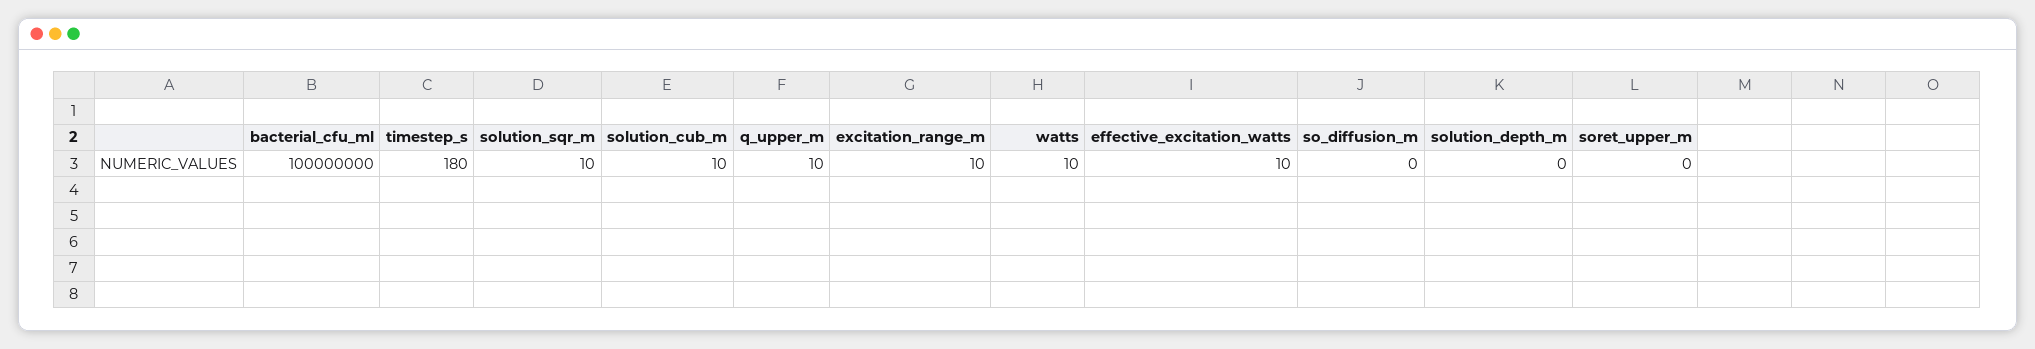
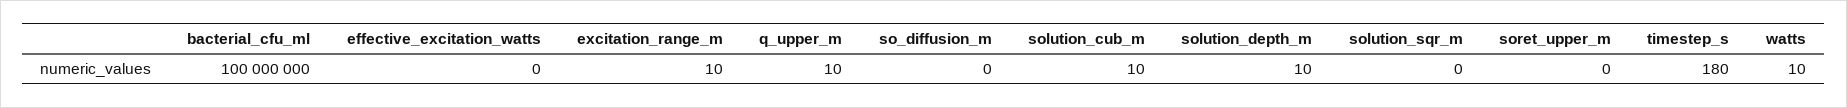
  {
    "bacterial_cfu_ml": 100000000,
    "timestep_s": 180,
-   "solution_sqr_m": 10,
+   "solution_sqr_m": 0,
    "solution_cub_m": 10,
    "q_upper_m": 10,
    "excitation_range_m": 10,
    "watts": 10,
-   "effective_excitation_watts": 10,
+   "effective_excitation_watts": 0,
    "so_diffusion_m": 0,
-   "solution_depth_m": 0,
+   "solution_depth_m": 10,
    "soret_upper_m": 0
  }

